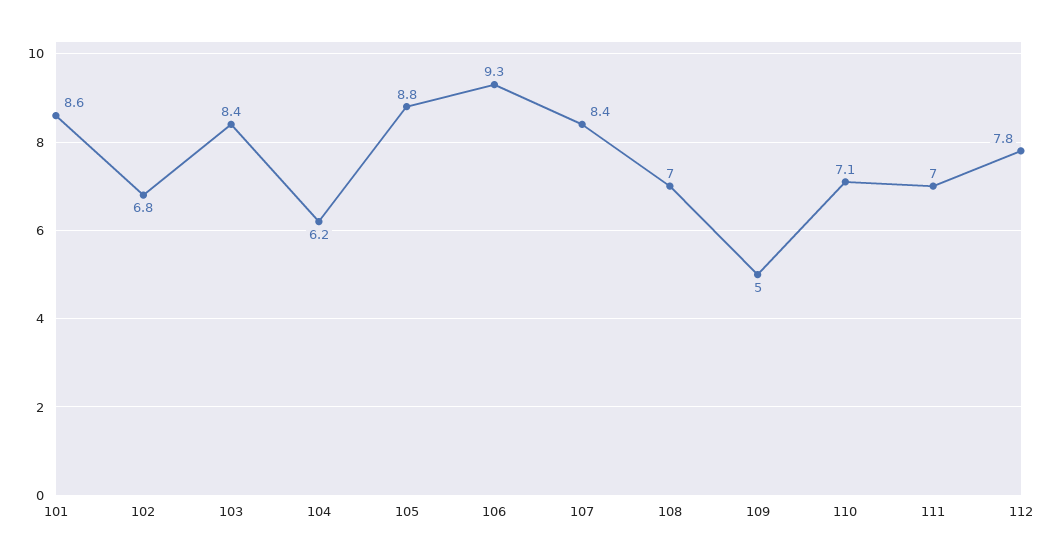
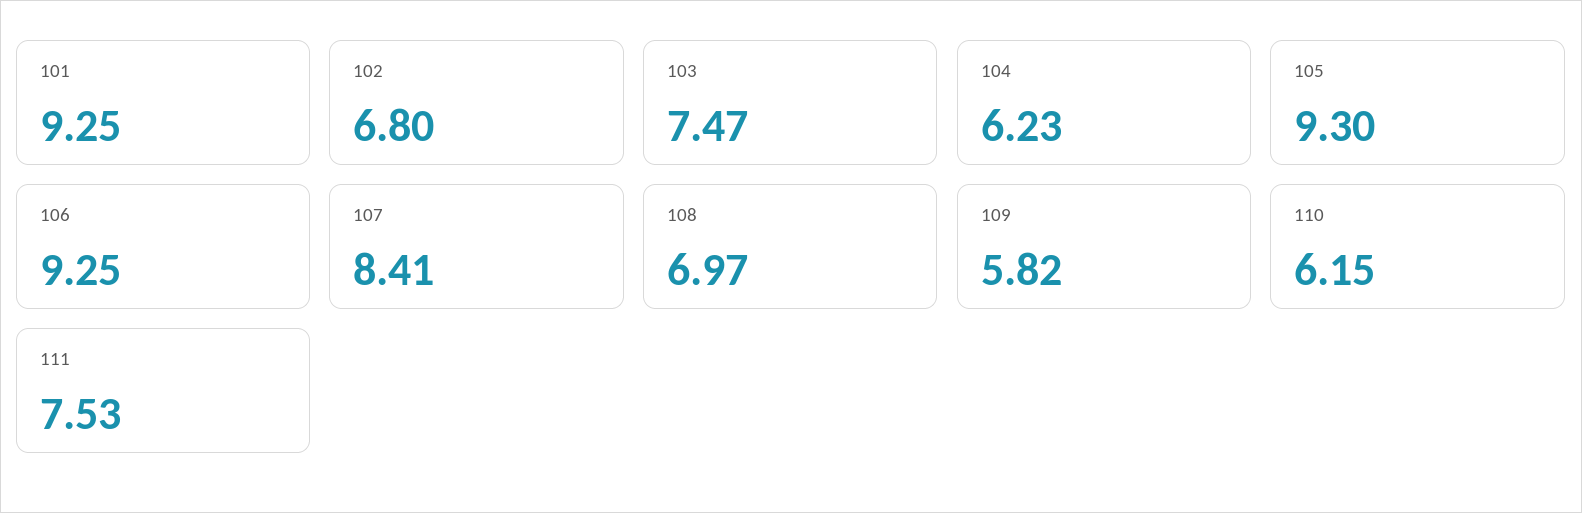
  {
-   "101": 8.6,
+   "101": 9.25,
    "102": 6.8,
-   "103": 8.4,
+   "103": 7.47,
    "104": 6.23,
-   "105": 8.8,
+   "105": 9.3,
    "106": 9.25,
    "107": 8.41,
    "108": 6.97,
-   "109": 5,
+   "109": 5.82,
-   "110": 7.1,
+   "110": 6.15,
-   "111": 7,
+   "111": 7.53
-   "112": 7.8
  }

